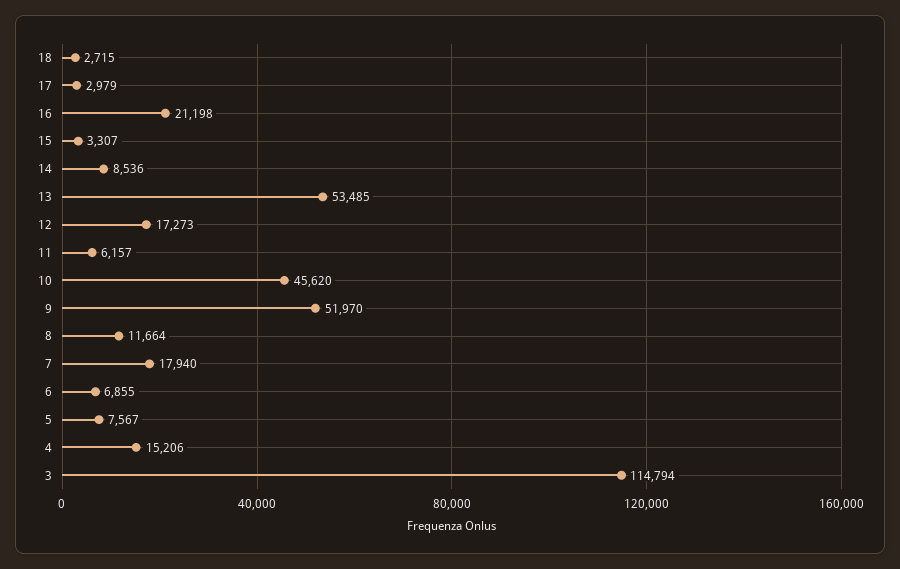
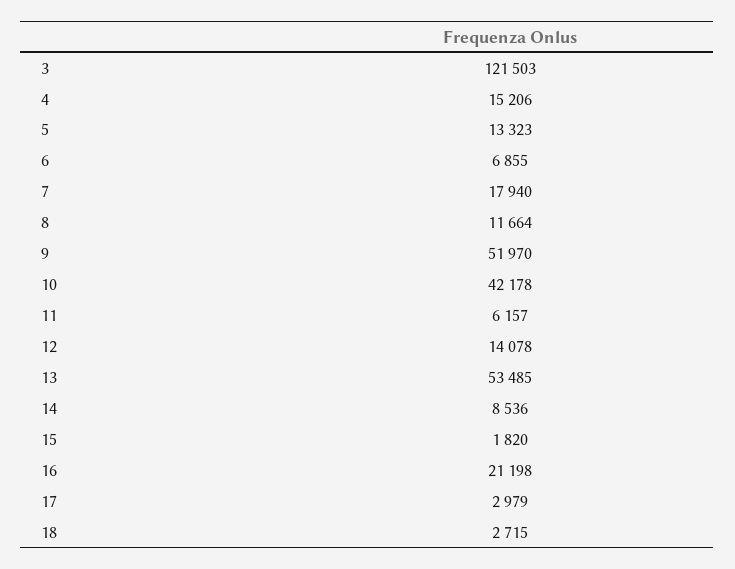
  {
    "18": 2715,
    "17": 2979,
    "16": 21198,
-   "15": 3307,
+   "15": 1820,
    "14": 8536,
    "13": 53485,
-   "12": 17273,
+   "12": 14078,
    "11": 6157,
-   "10": 45620,
+   "10": 42178,
    "9": 51970,
    "8": 11664,
    "7": 17940,
    "6": 6855,
-   "5": 7567,
+   "5": 13323,
    "4": 15206,
-   "3": 114794
+   "3": 121503
  }

